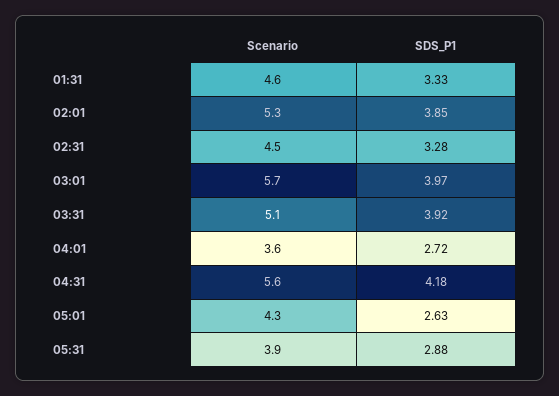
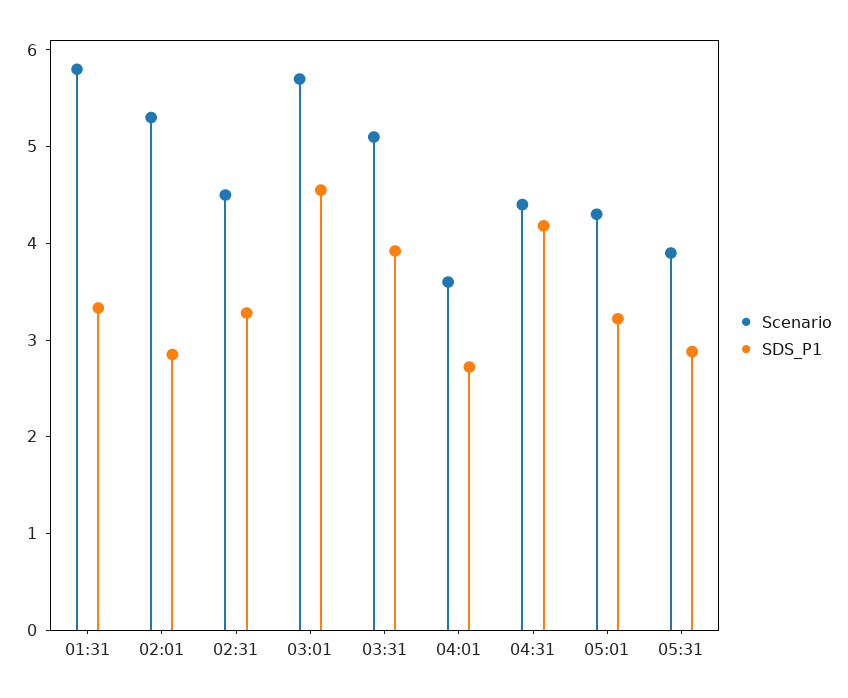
  {
    "Scenario": {
-     "01:31": 4.6,
+     "01:31": 5.8,
      "02:01": 5.3,
      "02:31": 4.5,
      "03:01": 5.7,
      "03:31": 5.1,
      "04:01": 3.6,
-     "04:31": 5.6,
+     "04:31": 4.4,
      "05:01": 4.3,
      "05:31": 3.9
    },
    "SDS_P1": {
      "01:31": 3.33,
-     "02:01": 3.85,
+     "02:01": 2.8,
      "02:31": 3.28,
-     "03:01": 3.97,
+     "03:01": 4.6,
      "03:31": 3.92,
      "04:01": 2.72,
      "04:31": 4.18,
-     "05:01": 2.63,
+     "05:01": 3.2,
      "05:31": 2.88
    }
  }

